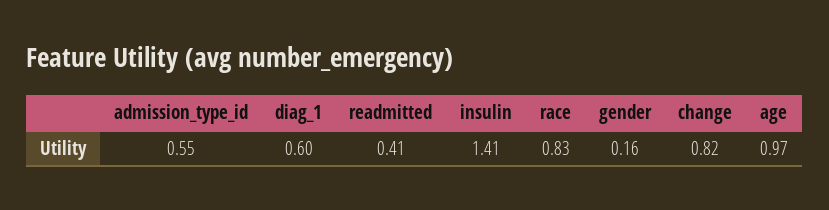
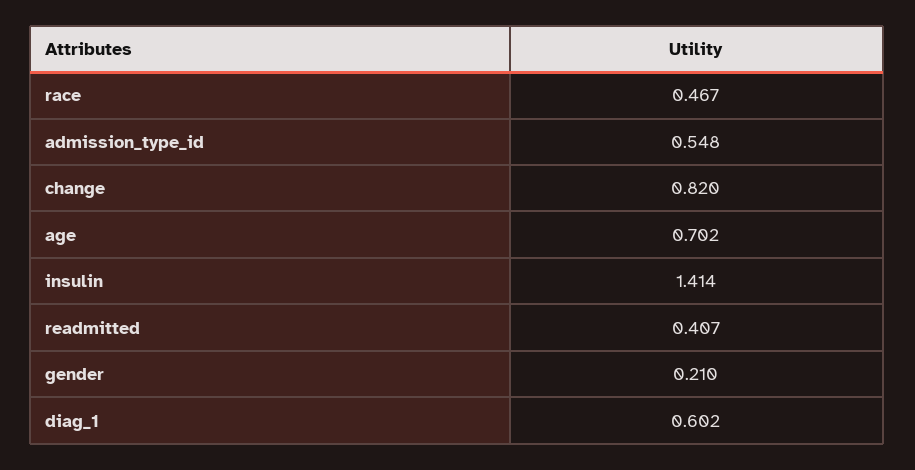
  {
    "admission_type_id": 0.548,
    "diag_1": 0.602,
    "readmitted": 0.407,
    "insulin": 1.414,
-   "race": 0.83,
+   "race": 0.467,
-   "gender": 0.16,
+   "gender": 0.21,
    "change": 0.82,
-   "age": 0.97
+   "age": 0.702
  }

